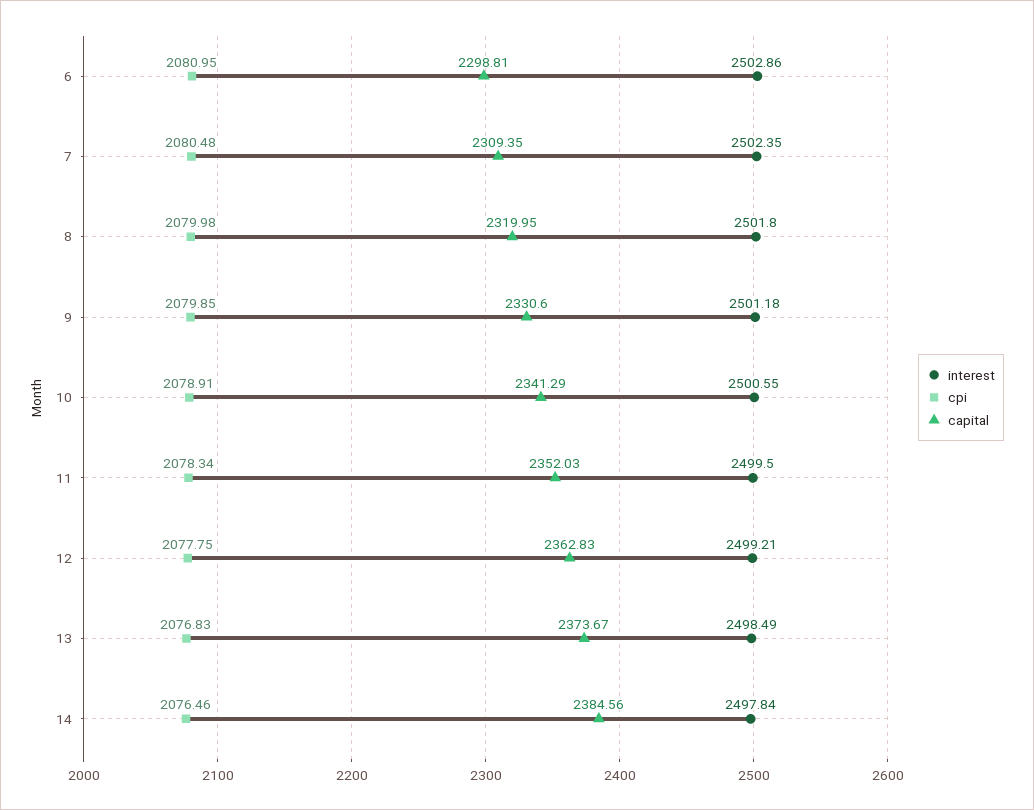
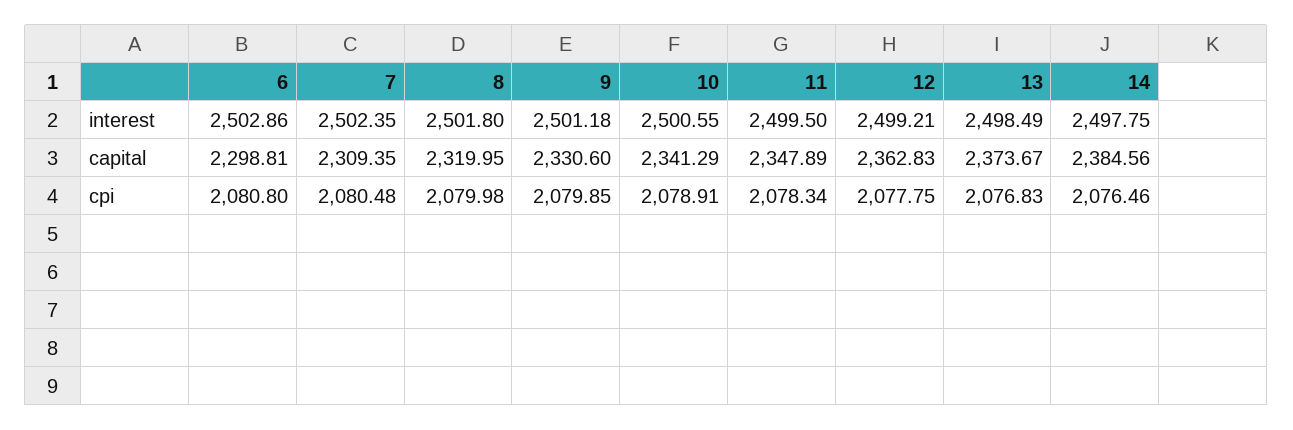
  {
    "interest": {
      "6": 2502.86,
      "7": 2502.35,
      "8": 2501.8,
      "9": 2501.18,
      "10": 2500.55,
      "11": 2499.5,
      "12": 2499.21,
      "13": 2498.49,
-     "14": 2497.84
+     "14": 2497.75
    },
    "cpi": {
-     "6": 2080.95,
+     "6": 2080.8,
      "7": 2080.48,
      "8": 2079.98,
      "9": 2079.85,
      "10": 2078.91,
      "11": 2078.34,
      "12": 2077.75,
      "13": 2076.83,
      "14": 2076.46
    },
    "capital": {
      "6": 2298.81,
      "7": 2309.35,
      "8": 2319.95,
      "9": 2330.6,
      "10": 2341.29,
-     "11": 2352.03,
+     "11": 2347.89,
      "12": 2362.83,
      "13": 2373.67,
      "14": 2384.56
    }
  }

